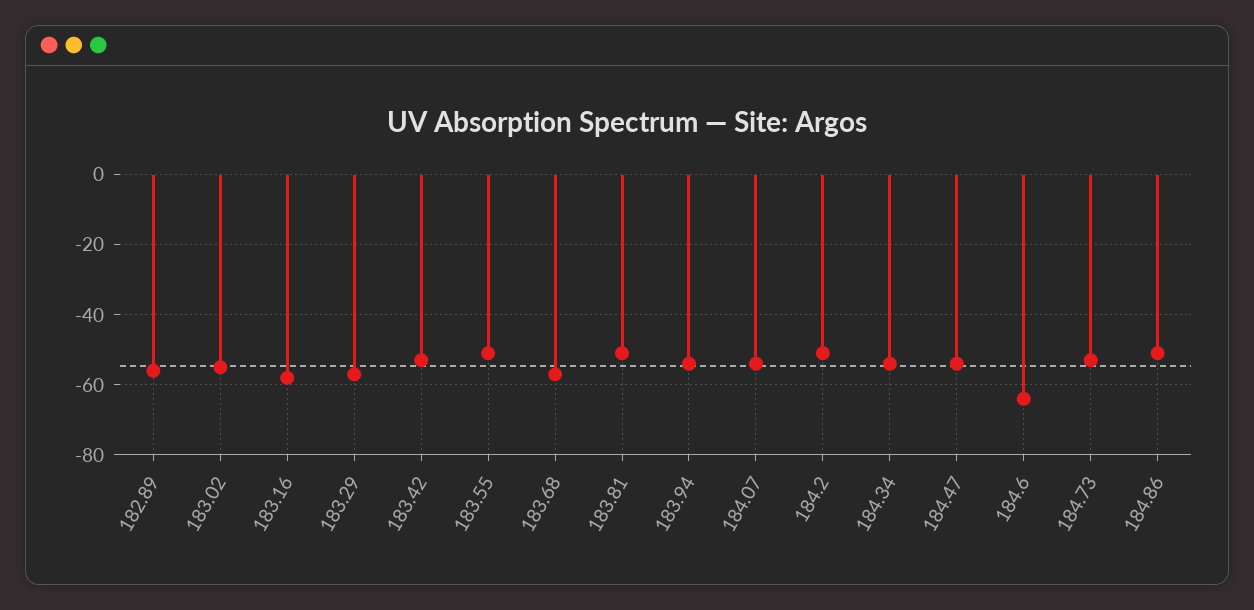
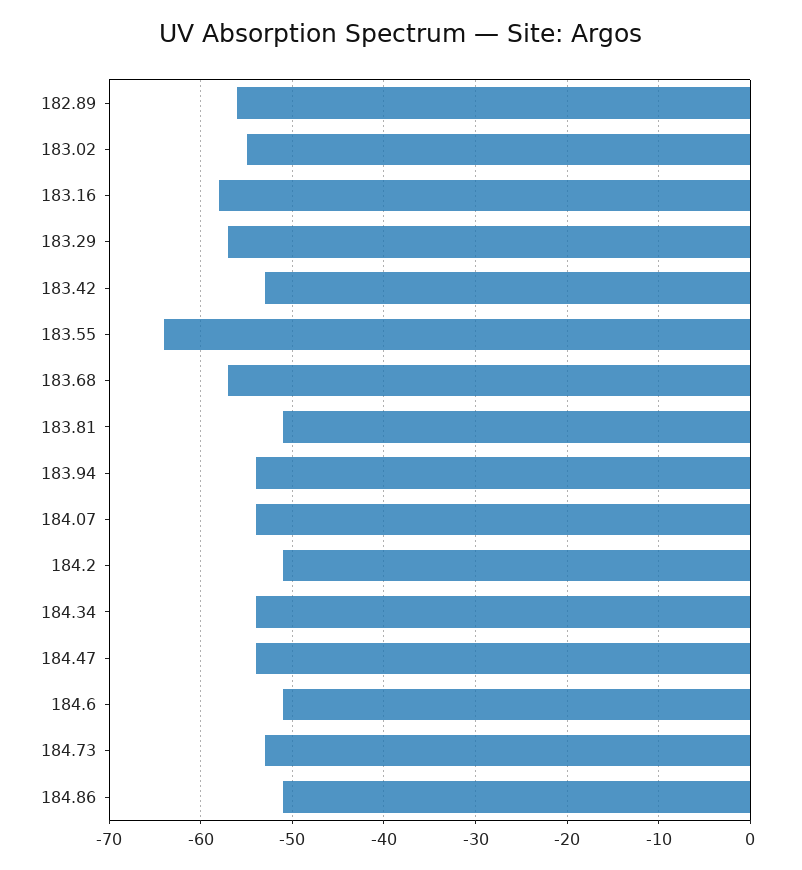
  {
    "182.89": -56,
    "183.02": -55,
    "183.16": -58,
    "183.29": -57,
    "183.42": -53,
-   "183.55": -50,
+   "183.55": -64,
    "183.68": -57,
    "183.81": -51,
    "183.94": -54,
    "184.07": -54,
    "184.2": -51,
    "184.34": -54,
    "184.47": -54,
-   "184.6": -65,
+   "184.6": -51,
    "184.73": -53,
    "184.86": -51
  }

